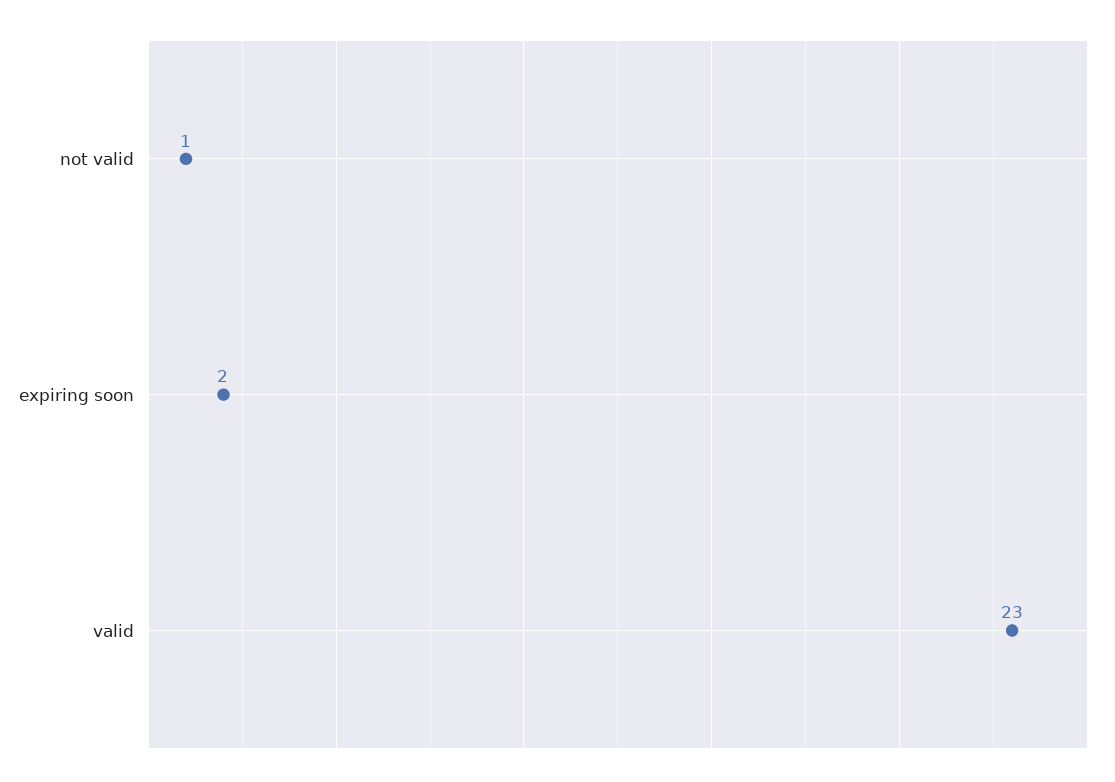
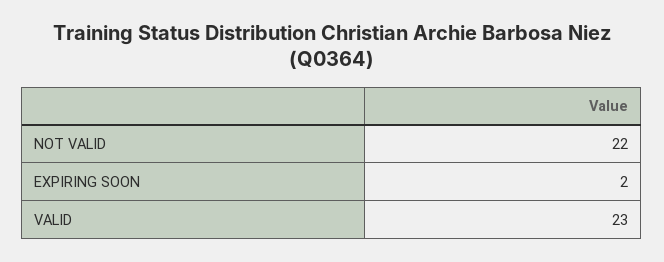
  {
-   "not valid": 1,
+   "not valid": 22,
    "expiring soon": 2,
    "valid": 23
  }

